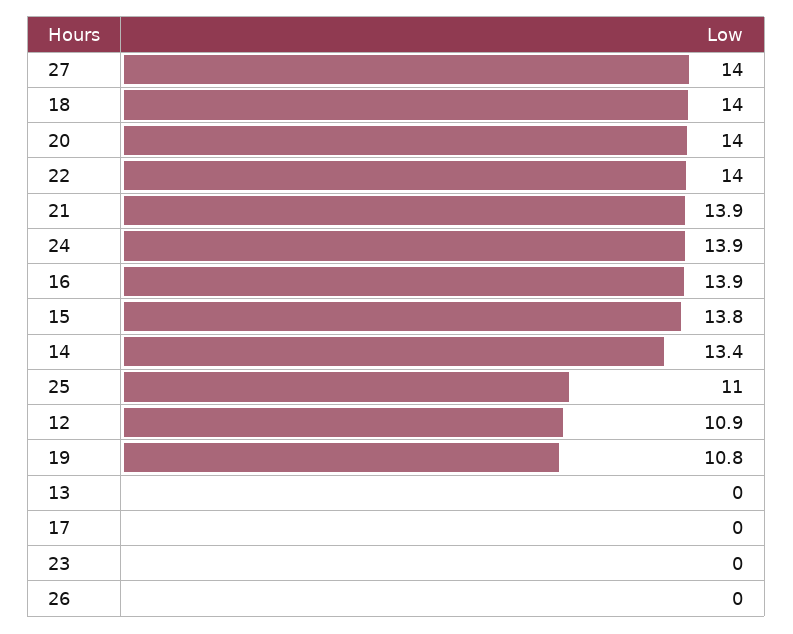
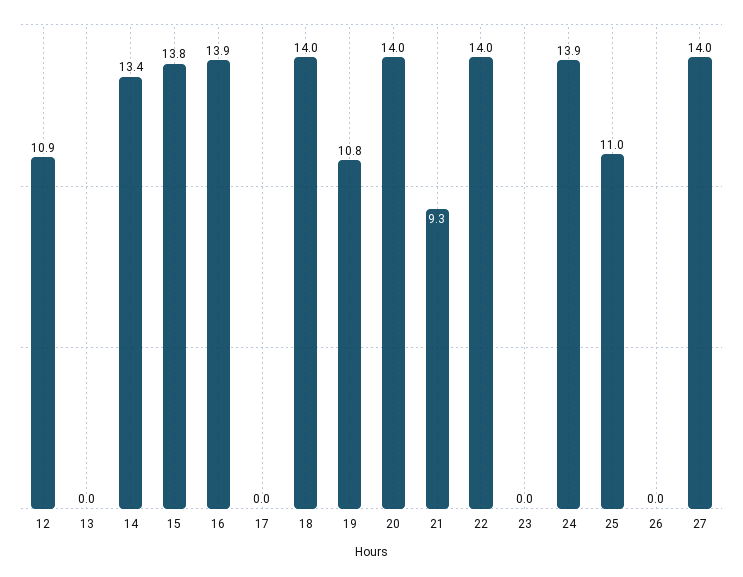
  {
    "27": 14,
    "18": 14,
    "20": 14,
    "22": 14,
-   "21": 13.9,
+   "21": 9.3,
    "24": 13.9,
    "16": 13.9,
    "15": 13.8,
    "14": 13.4,
    "25": 11,
    "12": 10.9,
    "19": 10.8,
    "13": 0,
    "17": 0,
    "23": 0,
    "26": 0
  }

